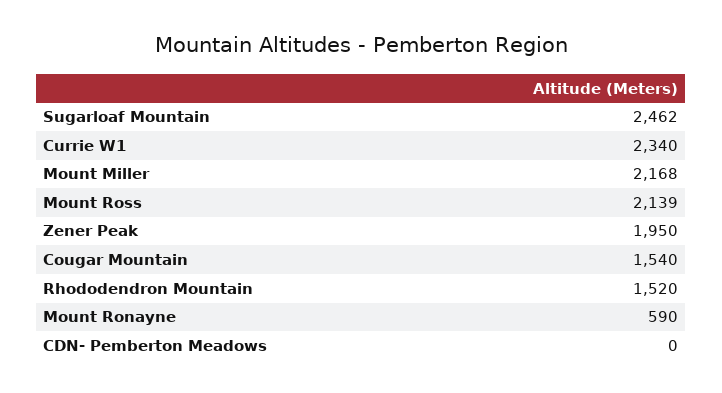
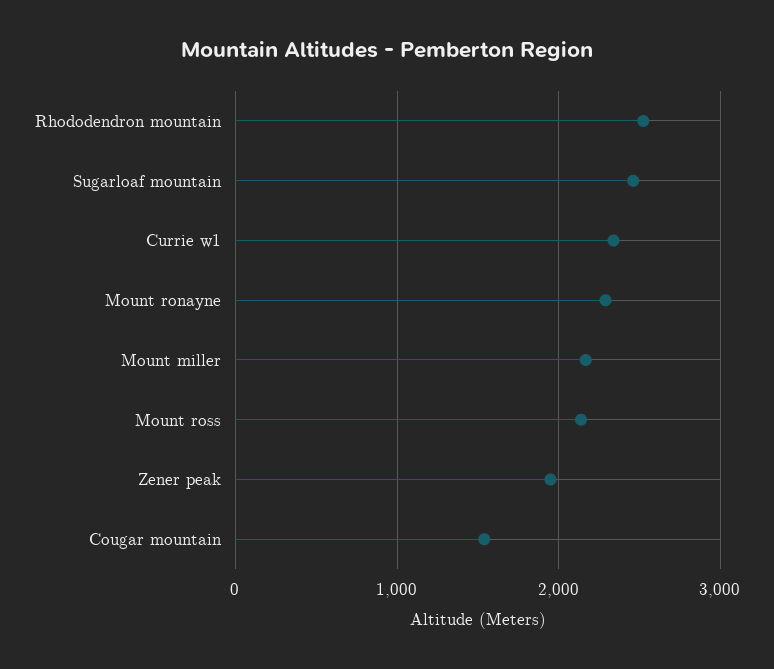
  {
    "Sugarloaf Mountain": 2462,
    "Currie W1": 2340,
    "Mount Miller": 2168,
    "Mount Ross": 2139,
    "Zener Peak": 1950,
    "Cougar Mountain": 1540,
-   "Rhododendron Mountain": 1520,
+   "Rhododendron Mountain": 2500,
-   "Mount Ronayne": 590,
+   "Mount Ronayne": 2300
-   "CDN- Pemberton Meadows": 0
  }

